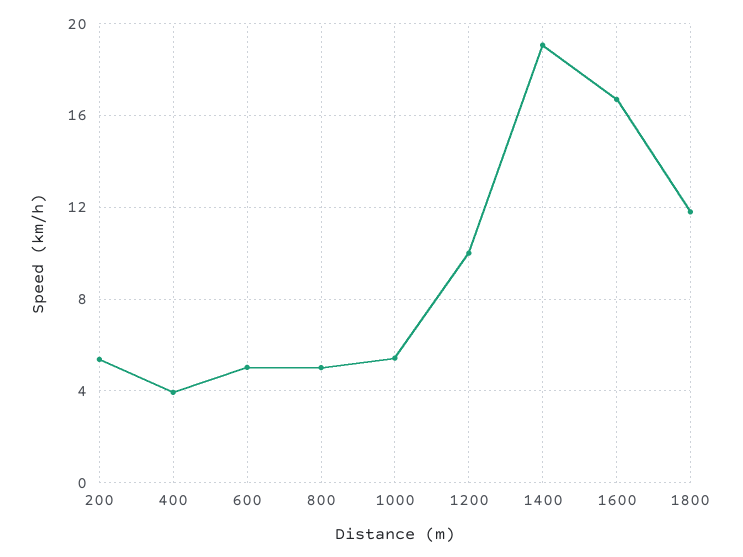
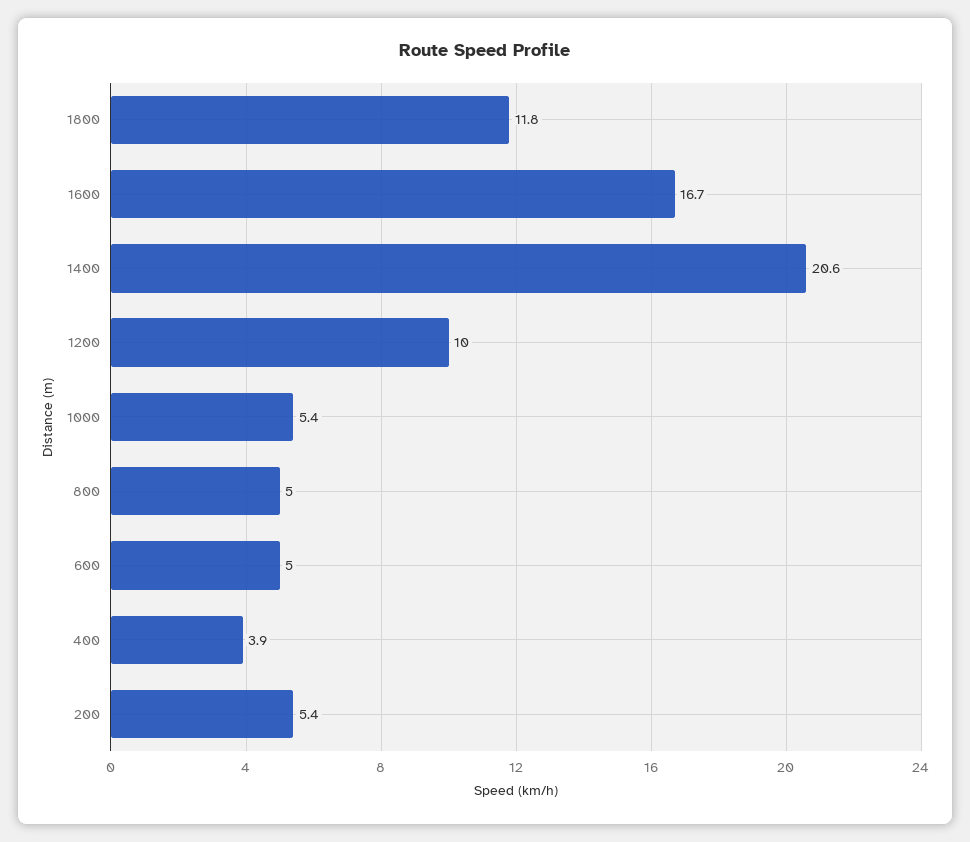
  {
    "200": 5.4,
    "400": 3.9,
    "600": 5,
    "800": 5,
    "1000": 5.4,
    "1200": 10,
-   "1400": 19,
+   "1400": 20.6,
    "1600": 16.7,
    "1800": 11.8
  }

